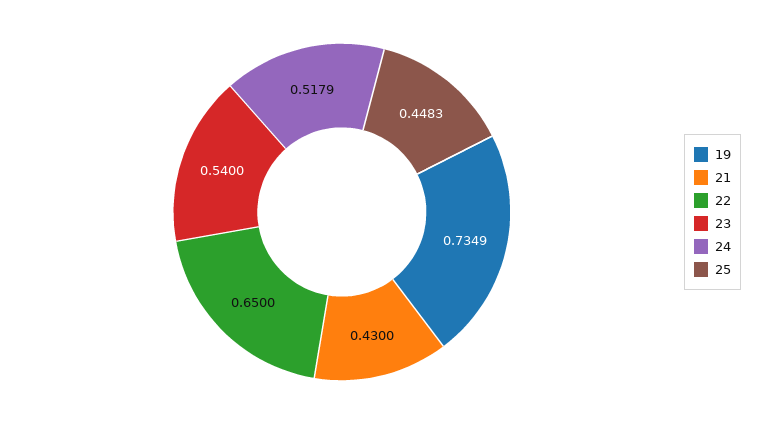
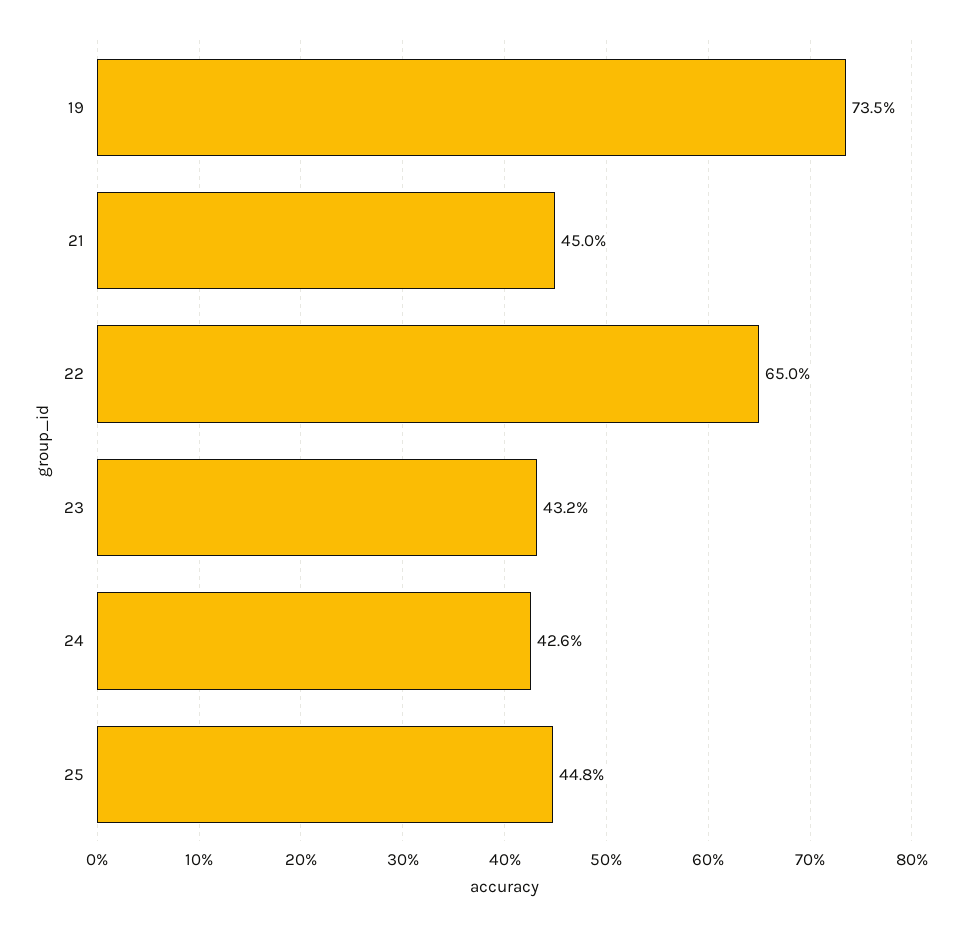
  {
    "19": 0.7349,
-   "21": 0.43,
+   "21": 0.45,
    "22": 0.65,
-   "23": 0.54,
+   "23": 0.432,
-   "24": 0.5179,
+   "24": 0.426,
    "25": 0.4483
  }

